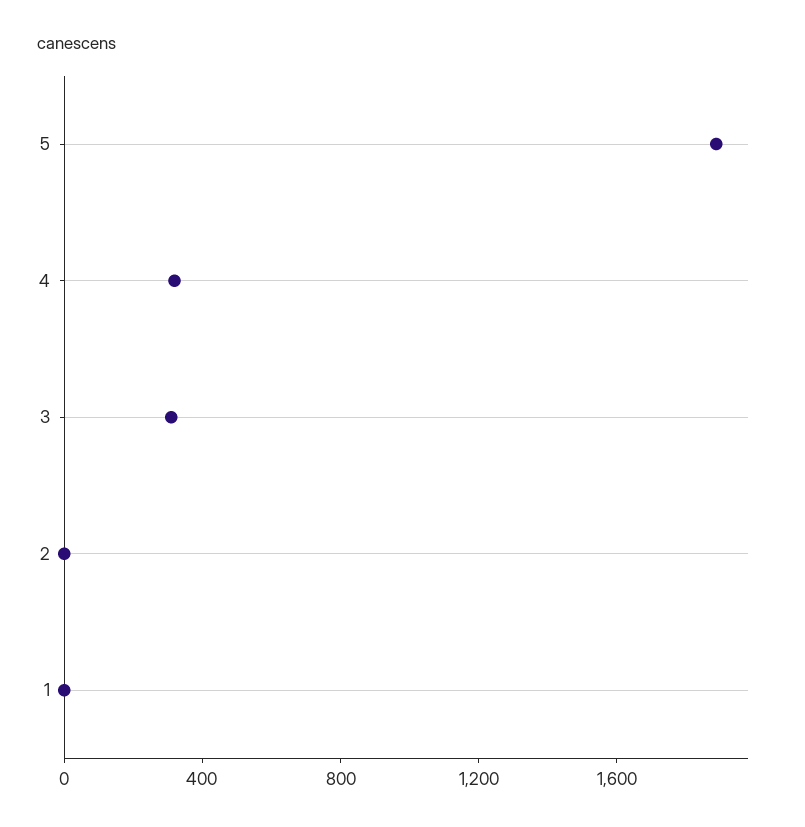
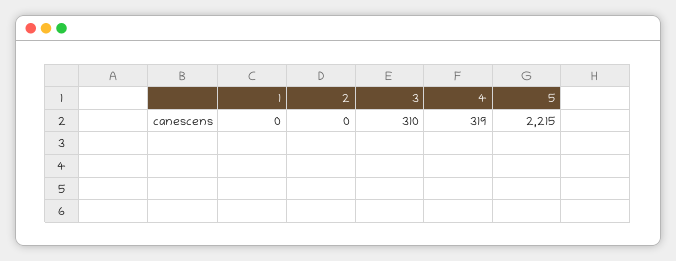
  {
-   "5": 1900,
+   "5": 2215,
    "4": 319,
    "3": 310,
    "2": 0,
    "1": 0
  }

